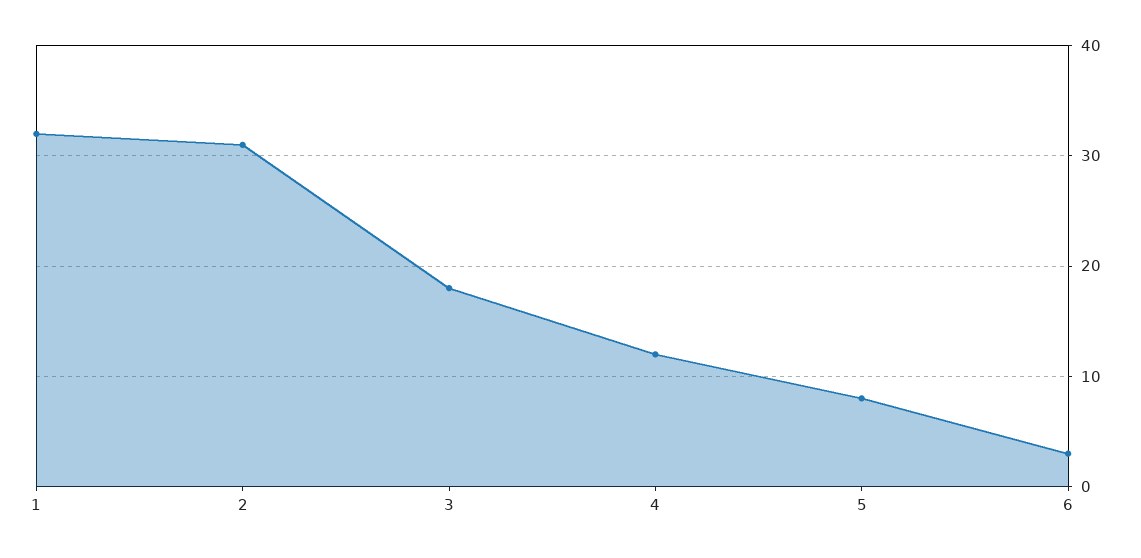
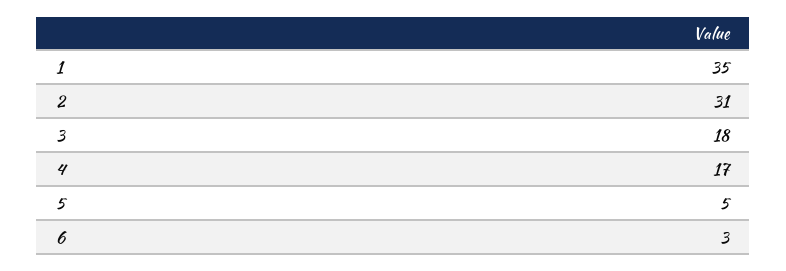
  {
-   "1": 32,
+   "1": 35,
    "2": 31,
    "3": 18,
-   "4": 12,
+   "4": 17,
-   "5": 8,
+   "5": 5,
    "6": 3
  }

